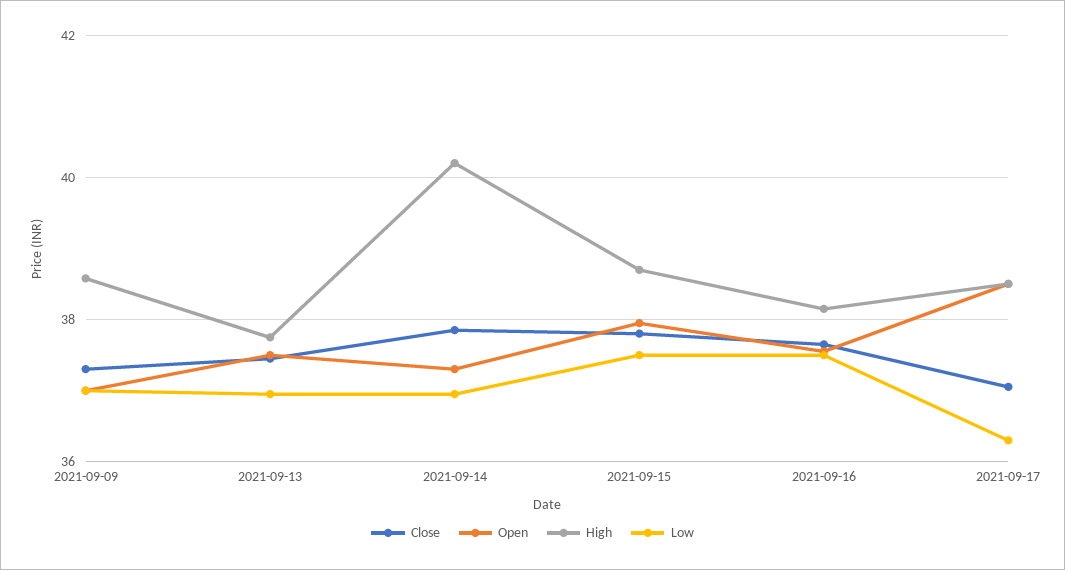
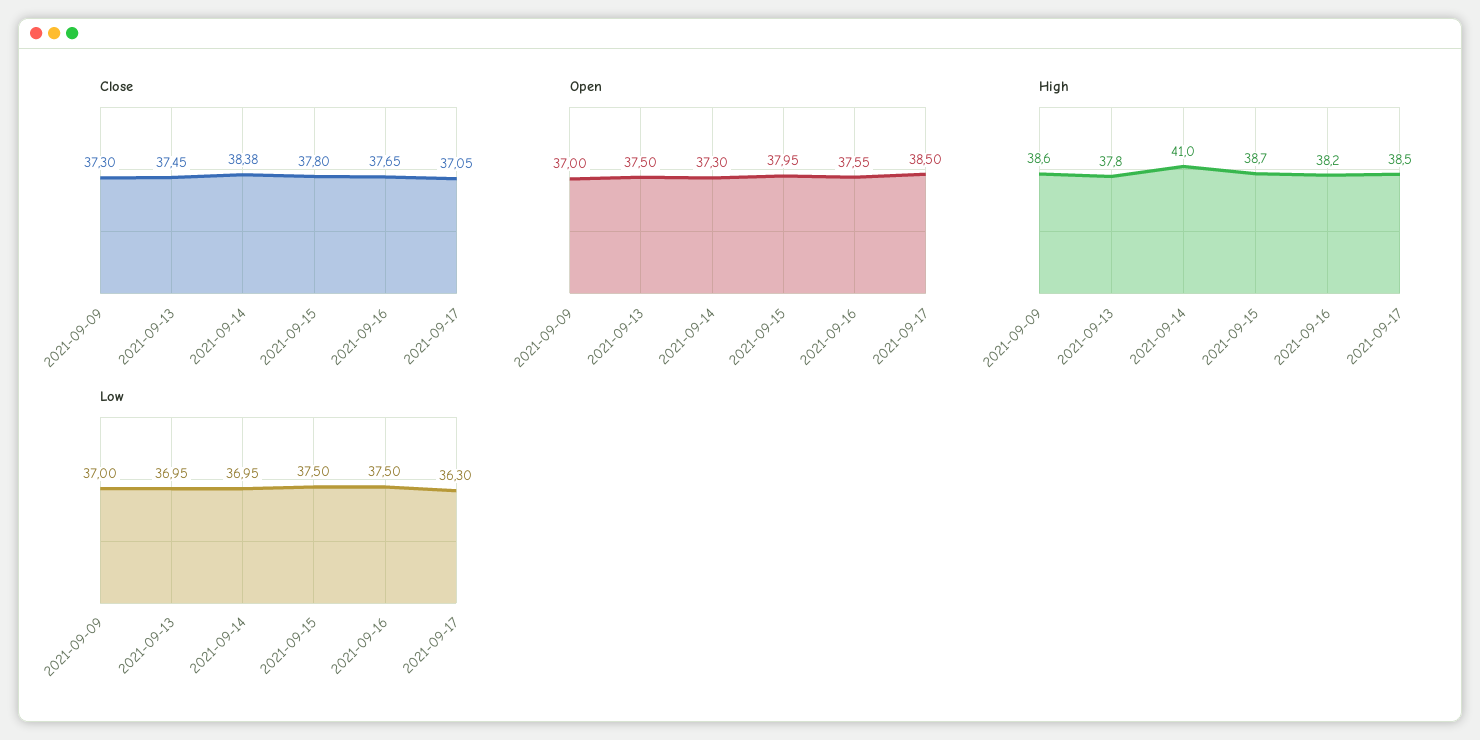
  {
    "Close": {
      "2021-09-09": 37.3,
      "2021-09-13": 37.45,
-     "2021-09-14": 37.8,
+     "2021-09-14": 38.38,
      "2021-09-15": 37.8,
      "2021-09-16": 37.65,
      "2021-09-17": 37.05
    },
    "Open": {
      "2021-09-09": 37,
      "2021-09-13": 37.5,
      "2021-09-14": 37.3,
      "2021-09-15": 37.95,
      "2021-09-16": 37.55,
      "2021-09-17": 38.5
    },
    "High": {
      "2021-09-09": 38.6,
      "2021-09-13": 37.8,
-     "2021-09-14": 40.2,
+     "2021-09-14": 41,
      "2021-09-15": 38.7,
      "2021-09-16": 38.2,
      "2021-09-17": 38.5
    },
    "Low": {
      "2021-09-09": 37,
      "2021-09-13": 36.95,
      "2021-09-14": 36.95,
      "2021-09-15": 37.5,
      "2021-09-16": 37.5,
      "2021-09-17": 36.3
    }
  }

